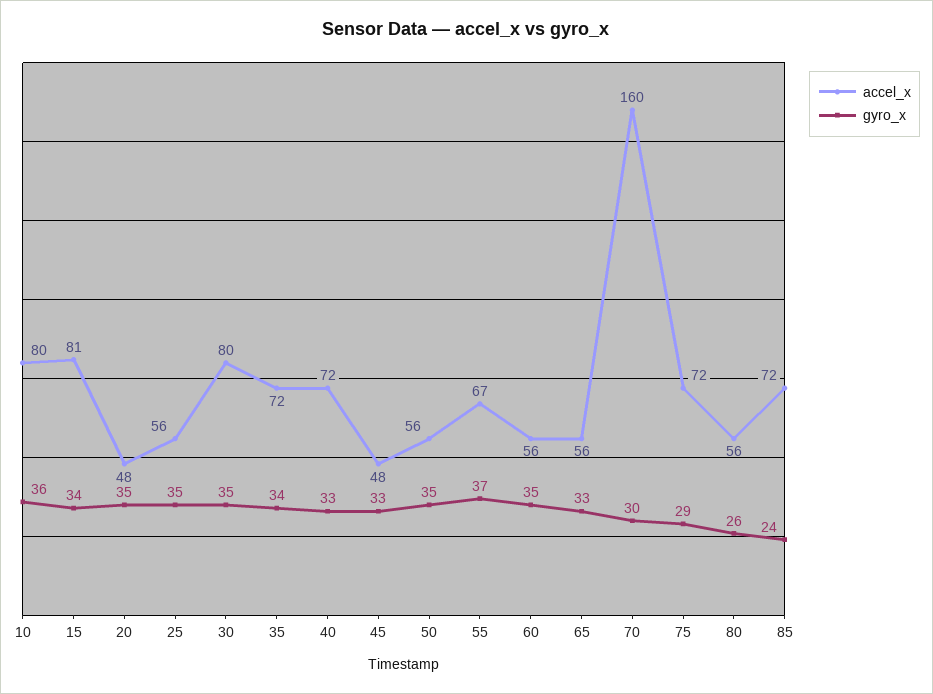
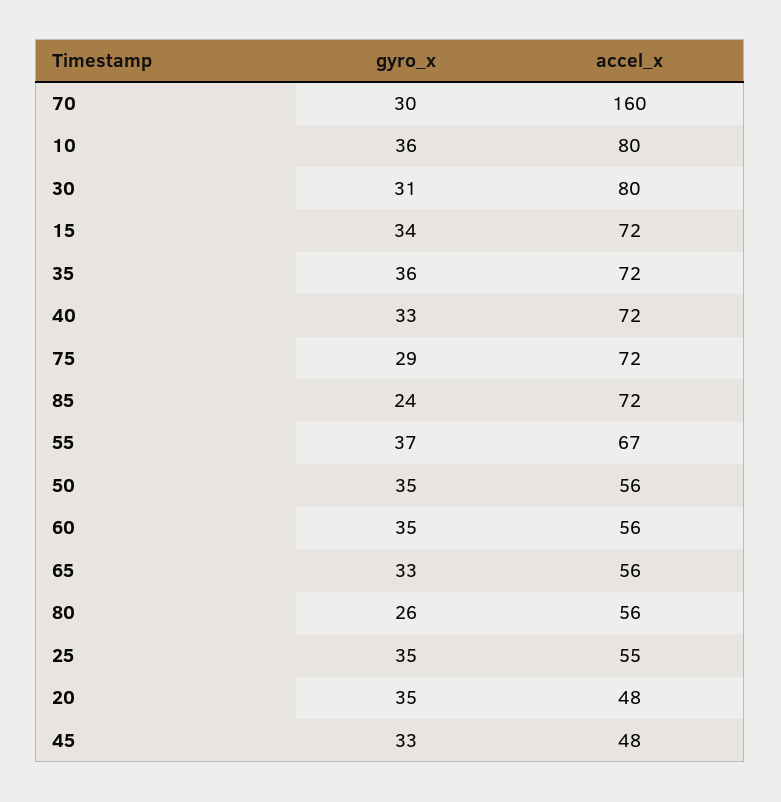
  {
    "accel_x": {
      "10": 80,
-     "15": 81,
+     "15": 72,
      "20": 48,
-     "25": 56,
+     "25": 55,
      "30": 80,
      "35": 72,
      "40": 72,
      "45": 48,
      "50": 56,
      "55": 67,
      "60": 56,
      "65": 56,
      "70": 160,
      "75": 72,
      "80": 56,
      "85": 72
    },
    "gyro_x": {
      "10": 36,
      "15": 34,
      "20": 35,
      "25": 35,
-     "30": 35,
+     "30": 31,
-     "35": 34,
+     "35": 36,
      "40": 33,
      "45": 33,
      "50": 35,
      "55": 37,
      "60": 35,
      "65": 33,
      "70": 30,
      "75": 29,
      "80": 26,
      "85": 24
    }
  }

